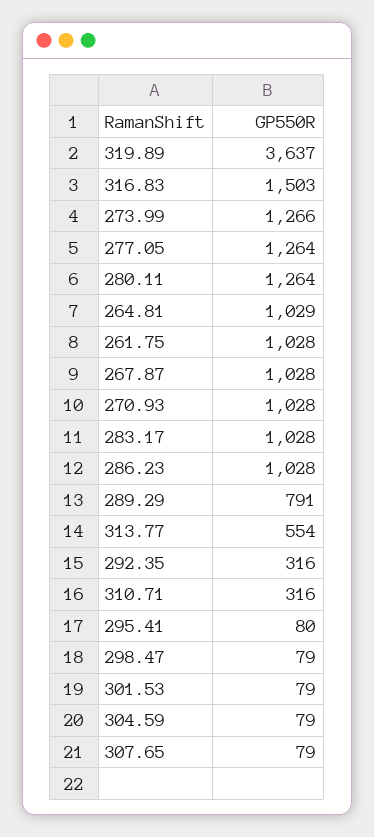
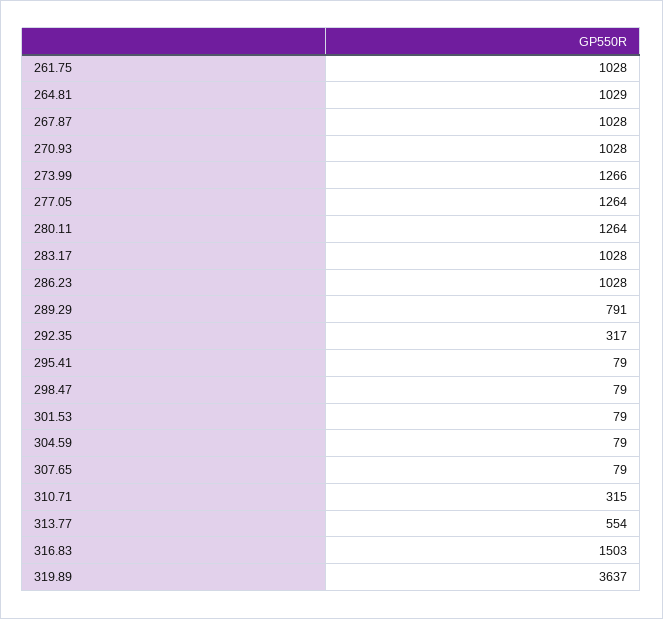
  {
    "319.89": 3637,
    "316.83": 1503,
    "273.99": 1266,
    "277.05": 1264,
    "280.11": 1264,
    "264.81": 1029,
    "261.75": 1028,
    "267.87": 1028,
    "270.93": 1028,
    "283.17": 1028,
    "286.23": 1028,
    "289.29": 791,
    "313.77": 554,
-   "292.35": 316,
+   "292.35": 317,
-   "310.71": 316,
+   "310.71": 315,
-   "295.41": 80,
+   "295.41": 79,
    "298.47": 79,
    "301.53": 79,
    "304.59": 79,
    "307.65": 79
  }

